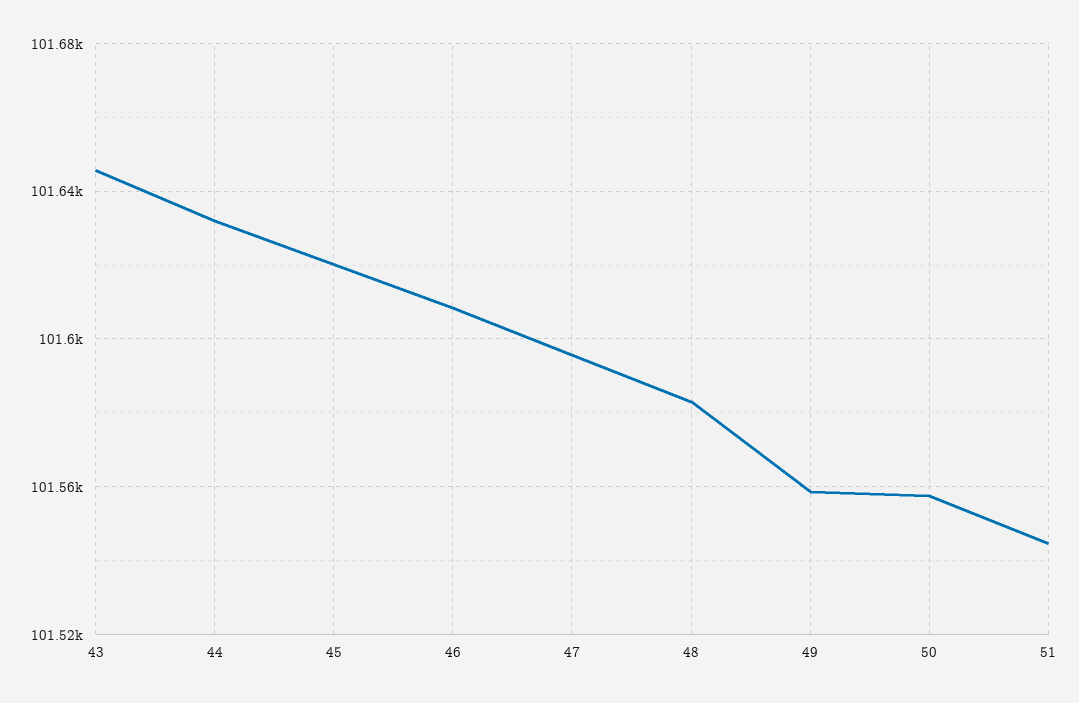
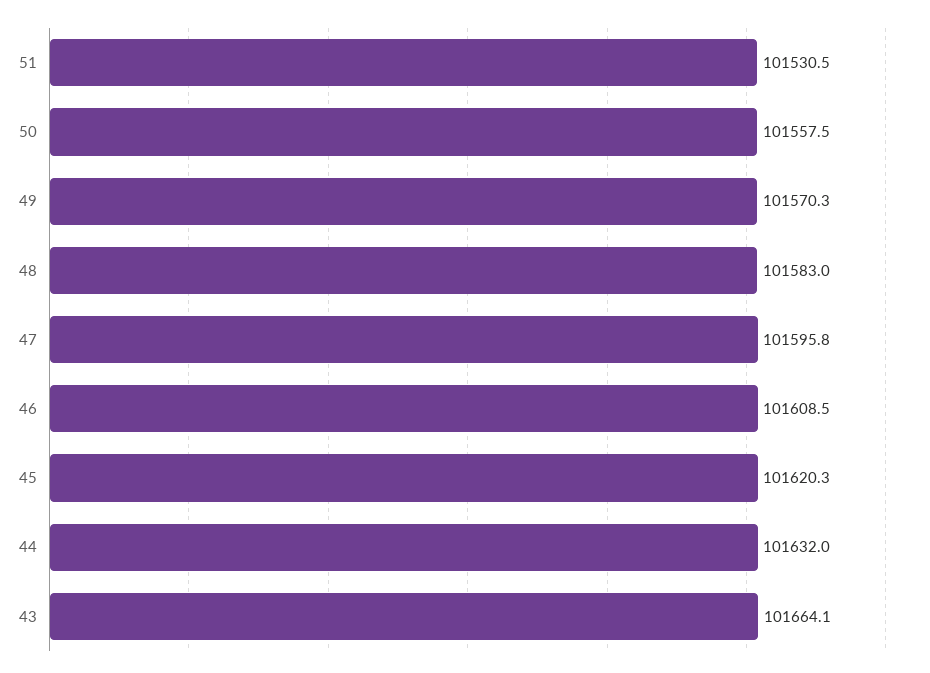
  {
-   "43": 101645,
+   "43": 101664.1,
    "44": 101632,
    "45": 101620.3,
    "46": 101608.5,
    "47": 101595.8,
    "48": 101583,
-   "49": 101560,
+   "49": 101570.3,
    "50": 101557.5,
-   "51": 101545
+   "51": 101530.5
  }

